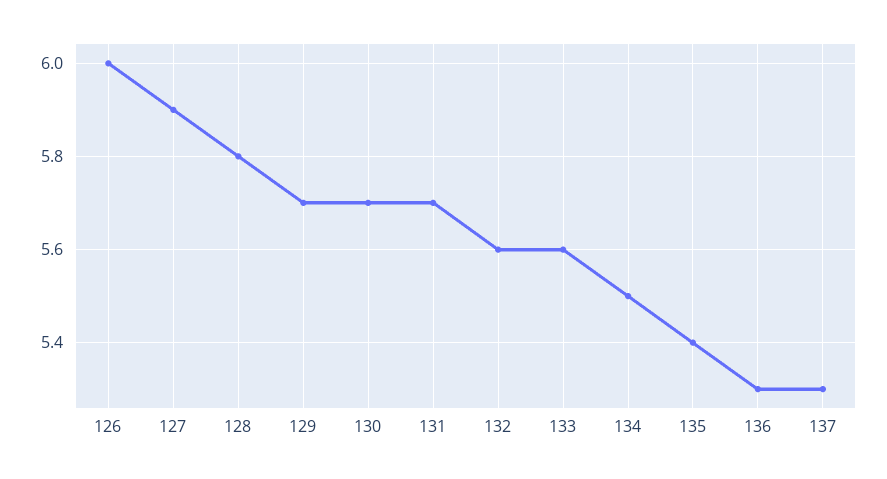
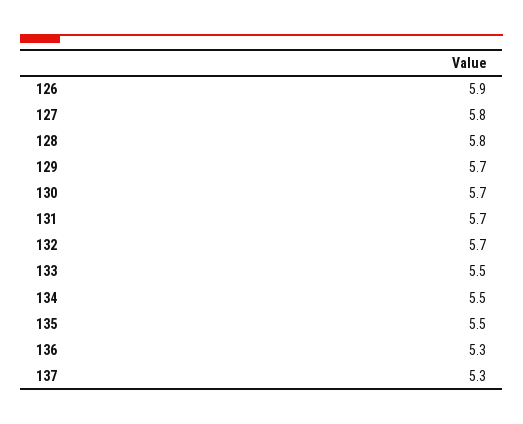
  {
-   "126": 6,
+   "126": 5.9,
-   "127": 5.9,
+   "127": 5.8,
    "128": 5.8,
    "129": 5.7,
    "130": 5.7,
    "131": 5.7,
-   "132": 5.6,
+   "132": 5.7,
-   "133": 5.6,
+   "133": 5.5,
    "134": 5.5,
-   "135": 5.4,
+   "135": 5.5,
    "136": 5.3,
    "137": 5.3
  }

